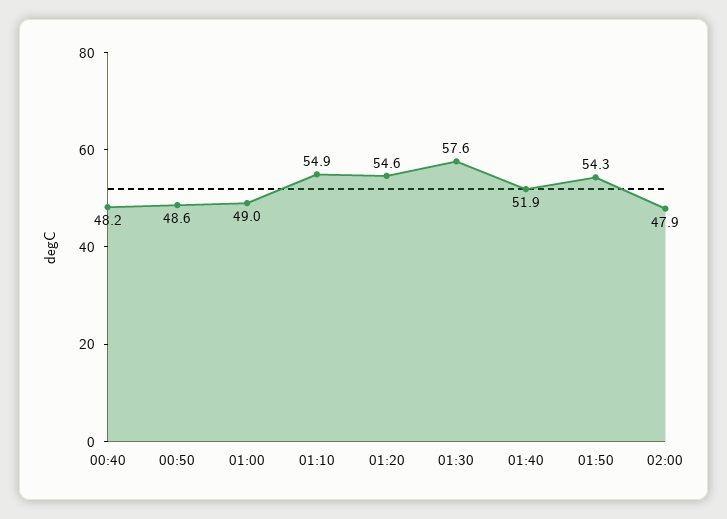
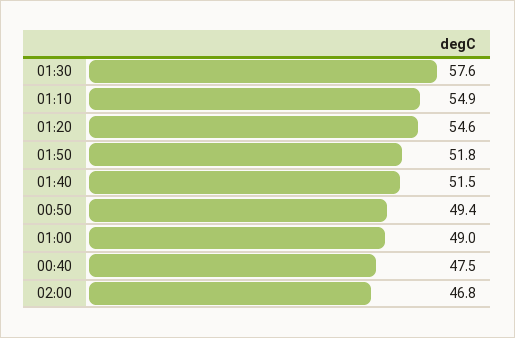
  {
-   "00:40": 48.2,
+   "00:40": 47.5,
-   "00:50": 48.6,
+   "00:50": 49.4,
    "01:00": 49,
    "01:10": 54.9,
    "01:20": 54.6,
    "01:30": 57.6,
-   "01:40": 51.9,
+   "01:40": 51.5,
-   "01:50": 54.3,
+   "01:50": 51.8,
-   "02:00": 47.9
+   "02:00": 46.8
  }

